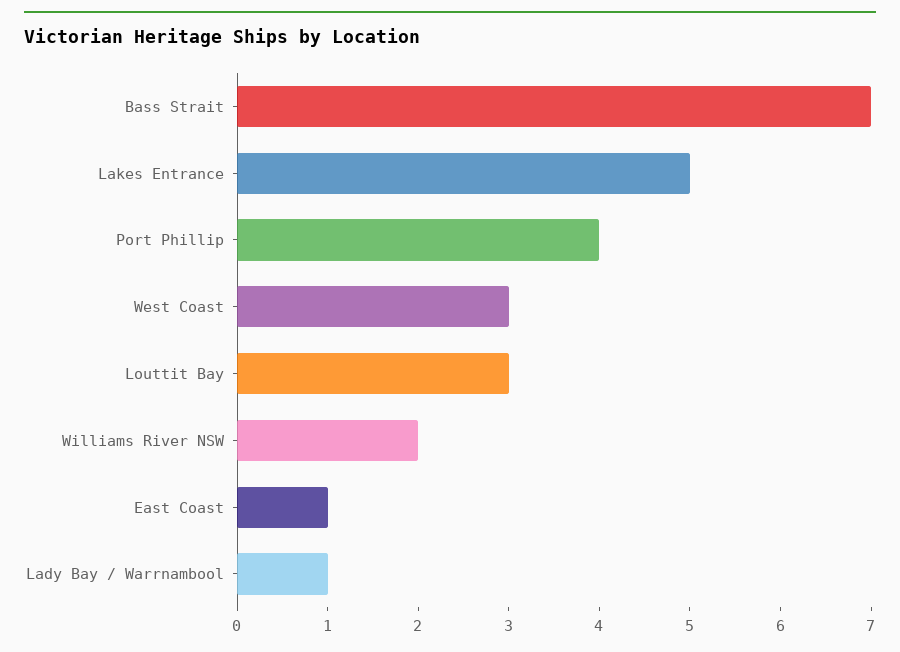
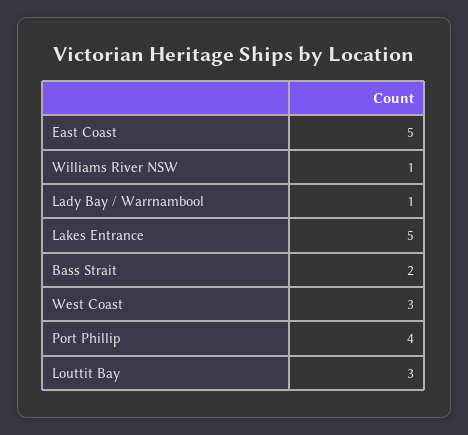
  {
-   "Bass Strait": 7,
+   "Bass Strait": 2,
    "Lakes Entrance": 5,
    "Port Phillip": 4,
    "West Coast": 3,
    "Louttit Bay": 3,
-   "Williams River NSW": 2,
+   "Williams River NSW": 1,
-   "East Coast": 1,
+   "East Coast": 5,
    "Lady Bay / Warrnambool": 1
  }

